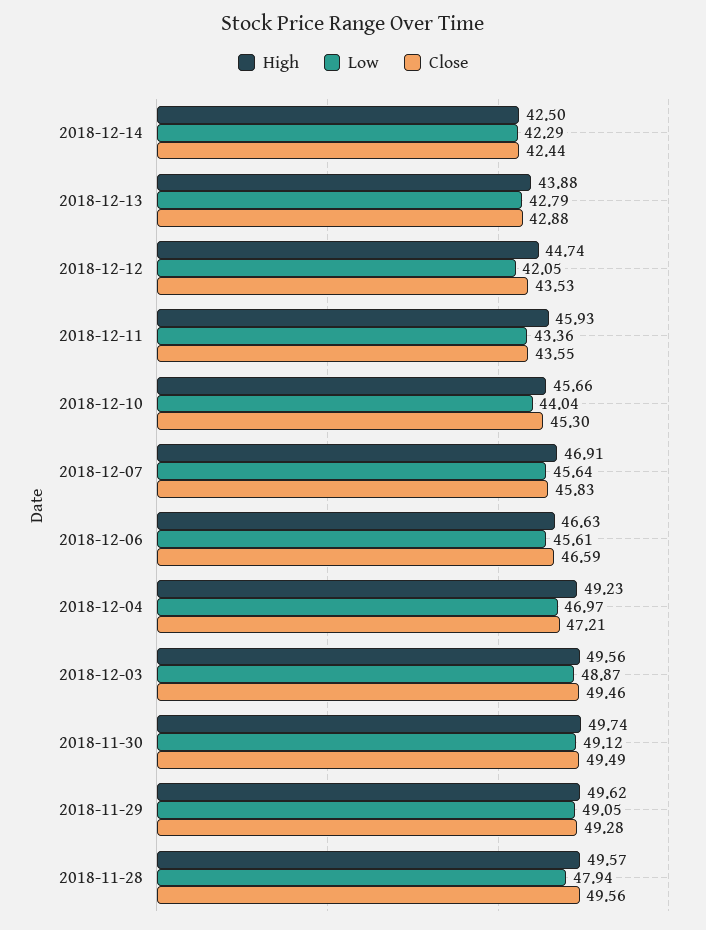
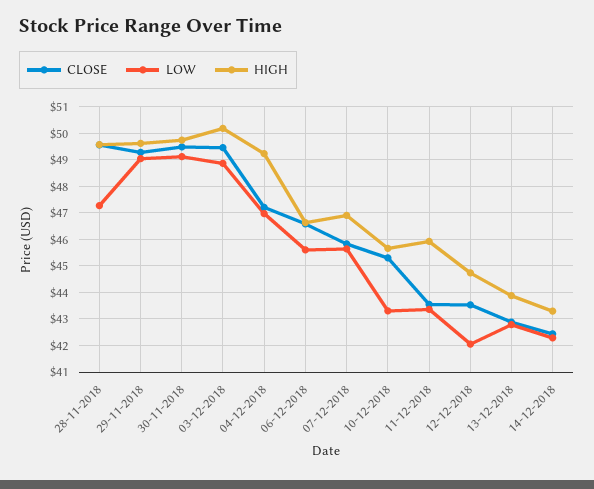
  {
    "High": {
-     "2018-12-14": 42.5,
+     "2018-12-14": 43.25,
      "2018-12-13": 43.88,
      "2018-12-12": 44.74,
      "2018-12-11": 45.93,
      "2018-12-10": 45.66,
      "2018-12-07": 46.91,
      "2018-12-06": 46.63,
      "2018-12-04": 49.23,
-     "2018-12-03": 49.56,
+     "2018-12-03": 50.25,
      "2018-11-30": 49.74,
      "2018-11-29": 49.62,
      "2018-11-28": 49.57
    },
    "Low": {
      "2018-12-14": 42.29,
      "2018-12-13": 42.79,
      "2018-12-12": 42.05,
      "2018-12-11": 43.36,
-     "2018-12-10": 44.04,
+     "2018-12-10": 43.25,
      "2018-12-07": 45.64,
      "2018-12-06": 45.61,
      "2018-12-04": 46.97,
      "2018-12-03": 48.87,
      "2018-11-30": 49.12,
      "2018-11-29": 49.05,
-     "2018-11-28": 47.94
+     "2018-11-28": 47.25
    },
    "Close": {
      "2018-12-14": 42.44,
      "2018-12-13": 42.88,
      "2018-12-12": 43.53,
      "2018-12-11": 43.55,
      "2018-12-10": 45.3,
      "2018-12-07": 45.83,
      "2018-12-06": 46.59,
      "2018-12-04": 47.21,
      "2018-12-03": 49.46,
      "2018-11-30": 49.49,
      "2018-11-29": 49.28,
      "2018-11-28": 49.56
    }
  }

